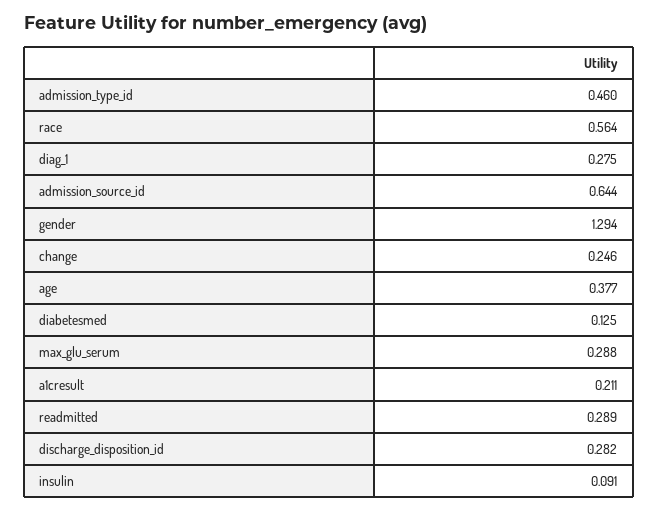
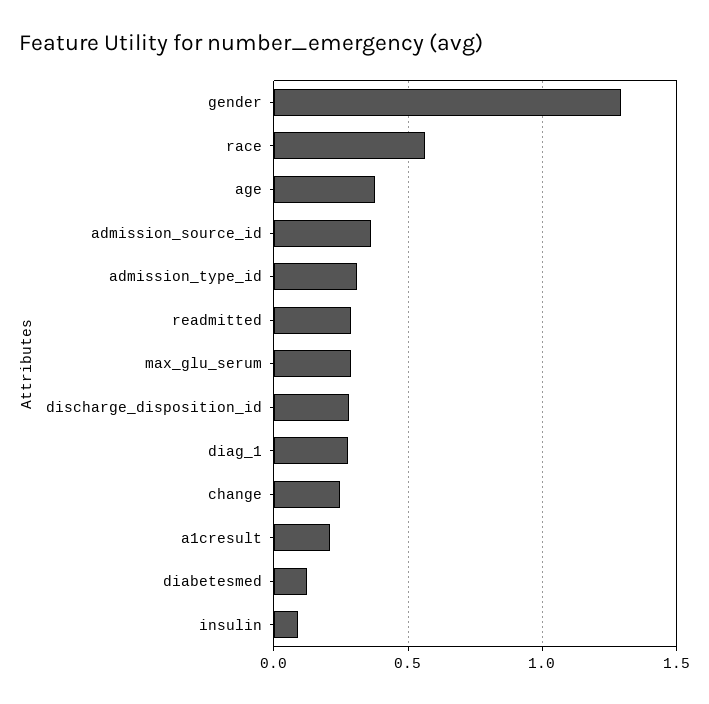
  {
-   "admission_type_id": 0.46,
+   "admission_type_id": 0.3,
    "race": 0.564,
    "diag_1": 0.275,
-   "admission_source_id": 0.644,
+   "admission_source_id": 0.35,
    "gender": 1.294,
    "change": 0.246,
    "age": 0.377,
    "diabetesmed": 0.125,
    "max_glu_serum": 0.288,
    "a1cresult": 0.211,
    "readmitted": 0.289,
    "discharge_disposition_id": 0.282,
    "insulin": 0.091
  }

